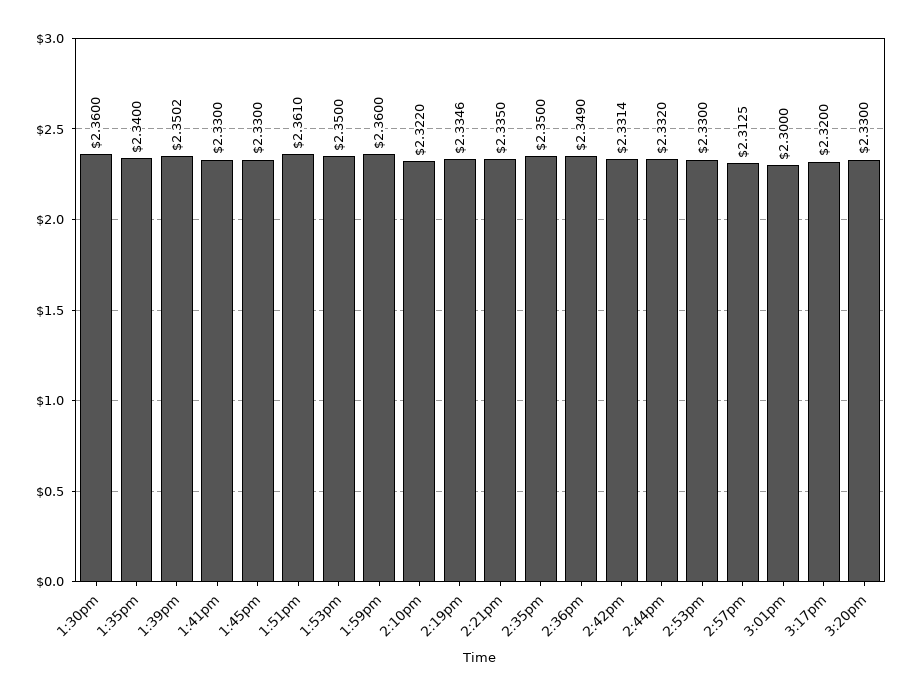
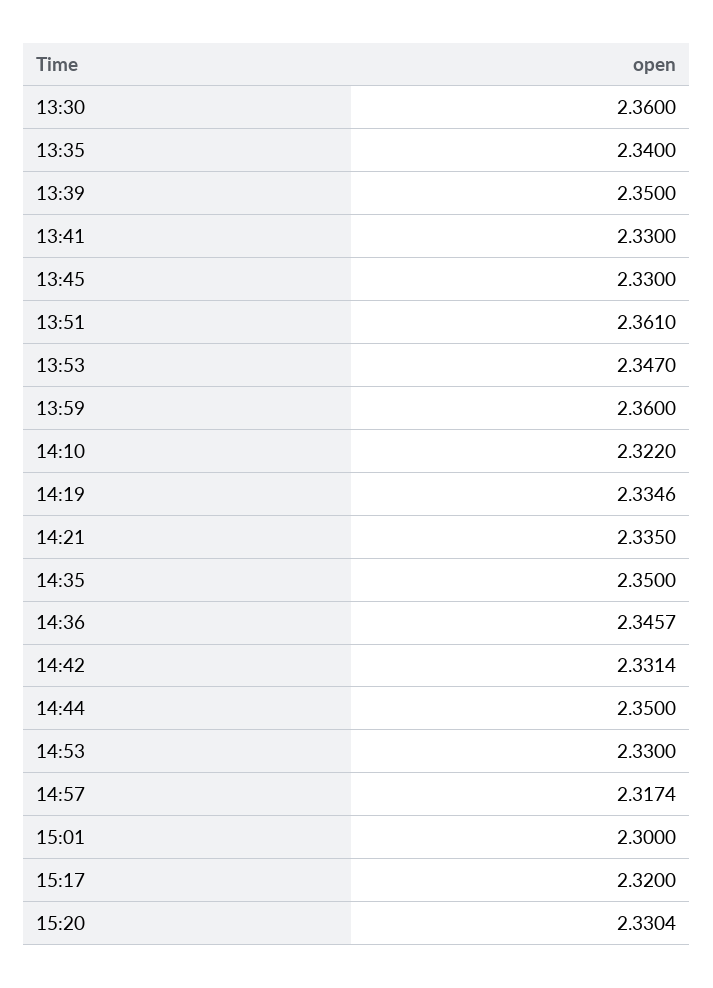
  {
    "1:30pm": 2.36,
    "1:35pm": 2.34,
-   "1:39pm": 2.3502,
+   "1:39pm": 2.35,
    "1:41pm": 2.33,
    "1:45pm": 2.33,
    "1:51pm": 2.361,
-   "1:53pm": 2.35,
+   "1:53pm": 2.347,
    "1:59pm": 2.36,
    "2:10pm": 2.322,
    "2:19pm": 2.3346,
    "2:21pm": 2.335,
    "2:35pm": 2.35,
-   "2:36pm": 2.349,
+   "2:36pm": 2.3457,
    "2:42pm": 2.3314,
-   "2:44pm": 2.332,
+   "2:44pm": 2.35,
    "2:53pm": 2.33,
-   "2:57pm": 2.3125,
+   "2:57pm": 2.3174,
    "3:01pm": 2.3,
    "3:17pm": 2.32,
-   "3:20pm": 2.33
+   "3:20pm": 2.3304
  }

